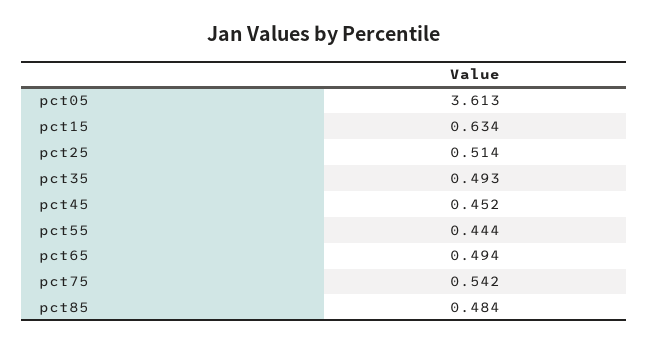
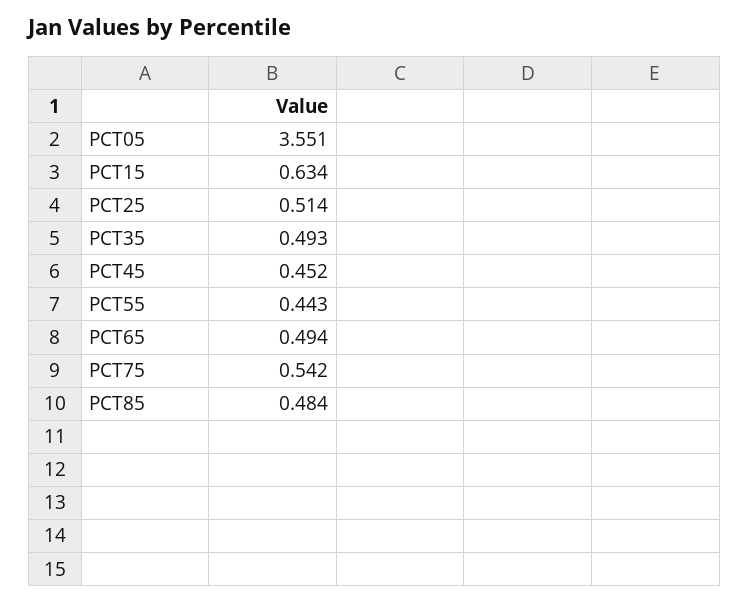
  {
-   "pct05": 3.613,
+   "pct05": 3.551,
    "pct15": 0.634,
    "pct25": 0.514,
    "pct35": 0.493,
    "pct45": 0.452,
-   "pct55": 0.444,
+   "pct55": 0.443,
    "pct65": 0.494,
    "pct75": 0.542,
    "pct85": 0.484
  }

